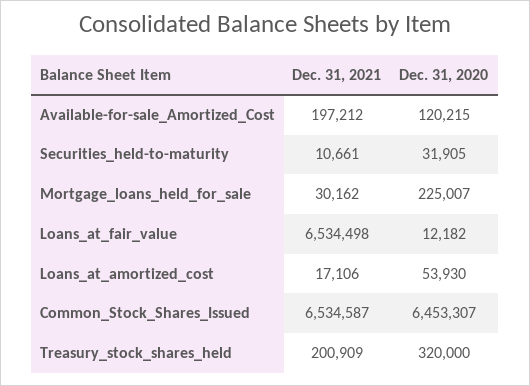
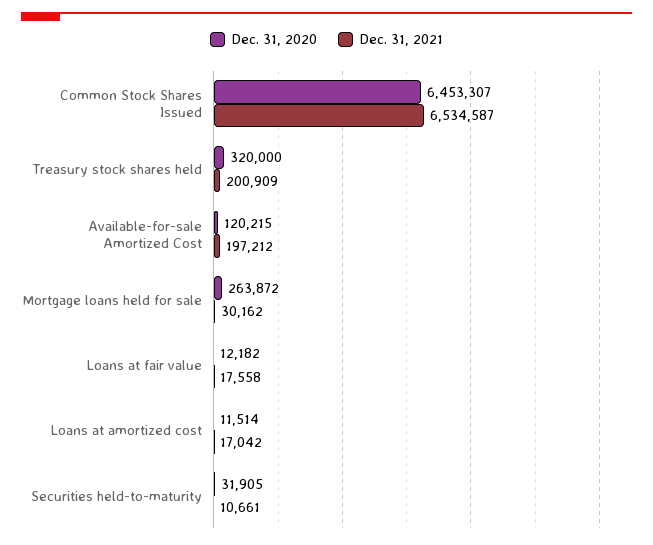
  {
    "Dec. 31, 2021": {
      "Available-for-sale_Amortized_Cost": 197212,
      "Securities_held-to-maturity": 10661,
      "Mortgage_loans_held_for_sale": 30162,
-     "Loans_at_fair_value": 6534498,
+     "Loans_at_fair_value": 17558,
-     "Loans_at_amortized_cost": 17106,
+     "Loans_at_amortized_cost": 17042,
      "Common_Stock_Shares_Issued": 6534587,
      "Treasury_stock_shares_held": 200909
    },
    "Dec. 31, 2020": {
      "Available-for-sale_Amortized_Cost": 120215,
      "Securities_held-to-maturity": 31905,
-     "Mortgage_loans_held_for_sale": 225007,
+     "Mortgage_loans_held_for_sale": 263872,
      "Loans_at_fair_value": 12182,
-     "Loans_at_amortized_cost": 53930,
+     "Loans_at_amortized_cost": 11514,
      "Common_Stock_Shares_Issued": 6453307,
      "Treasury_stock_shares_held": 320000
    }
  }

